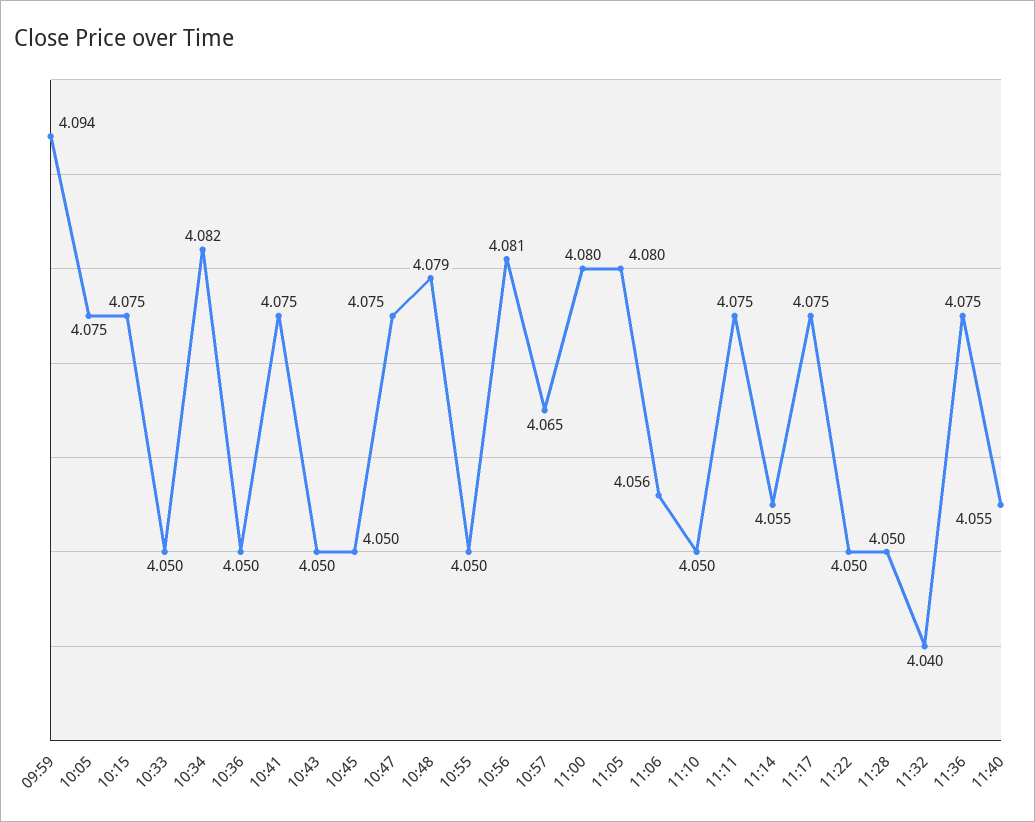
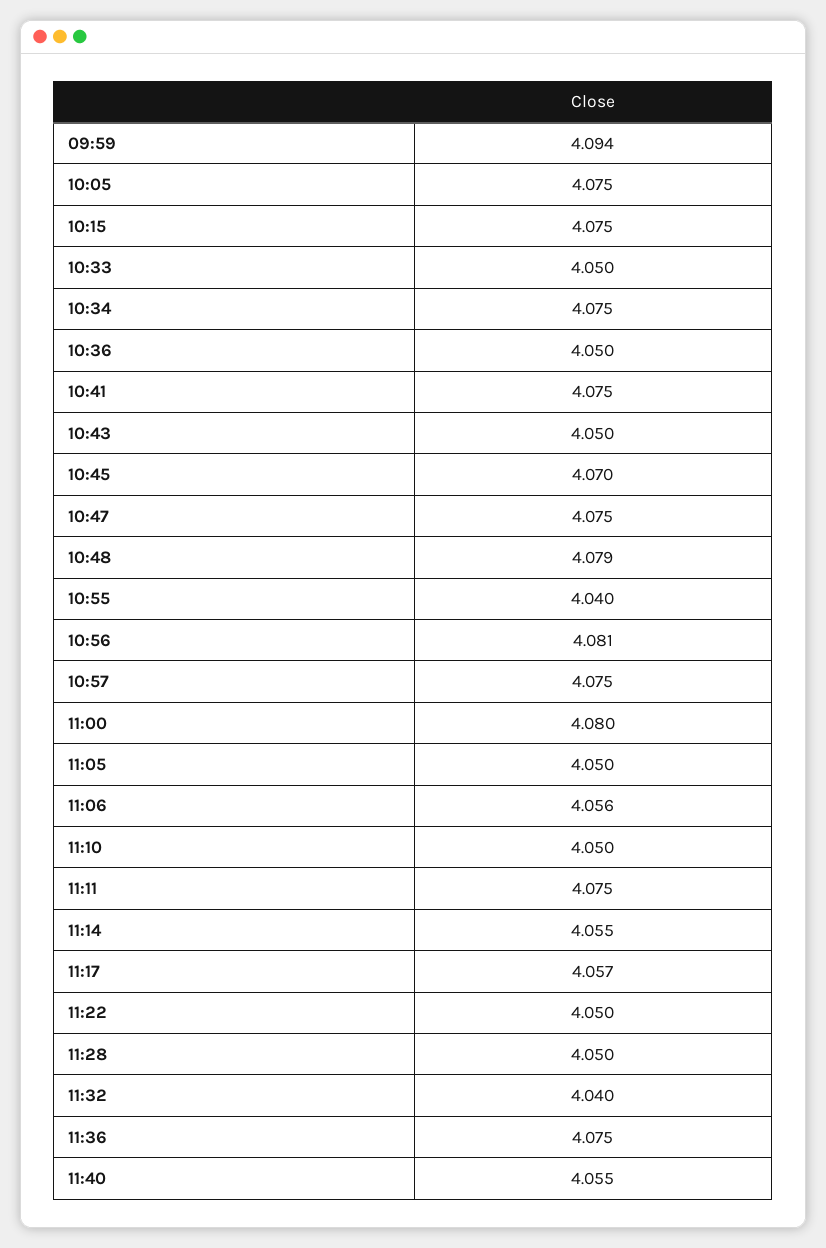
  {
    "09:59": 4.094,
    "10:05": 4.075,
    "10:15": 4.075,
    "10:33": 4.05,
-   "10:34": 4.082,
+   "10:34": 4.075,
    "10:36": 4.05,
    "10:41": 4.075,
    "10:43": 4.05,
-   "10:45": 4.05,
+   "10:45": 4.07,
    "10:47": 4.075,
    "10:48": 4.079,
-   "10:55": 4.05,
+   "10:55": 4.04,
    "10:56": 4.081,
-   "10:57": 4.065,
+   "10:57": 4.075,
    "11:00": 4.08,
-   "11:05": 4.08,
+   "11:05": 4.05,
    "11:06": 4.056,
    "11:10": 4.05,
    "11:11": 4.075,
    "11:14": 4.055,
-   "11:17": 4.075,
+   "11:17": 4.057,
    "11:22": 4.05,
    "11:28": 4.05,
    "11:32": 4.04,
    "11:36": 4.075,
    "11:40": 4.055
  }

